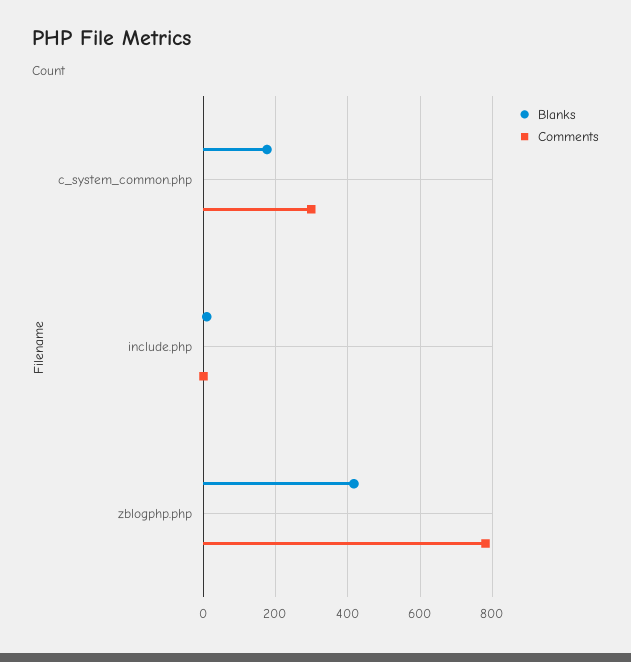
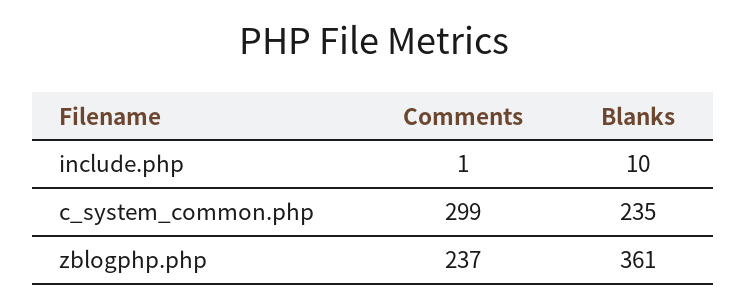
  {
    "Blanks": {
-     "c_system_common.php": 180,
+     "c_system_common.php": 235,
      "include.php": 10,
-     "zblogphp.php": 420
+     "zblogphp.php": 361
    },
    "Comments": {
      "c_system_common.php": 299,
      "include.php": 1,
-     "zblogphp.php": 780
+     "zblogphp.php": 237
    }
  }

